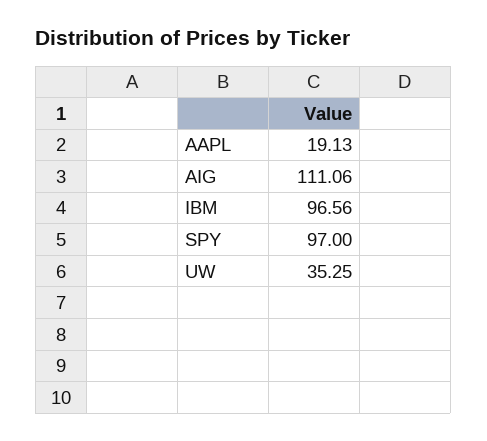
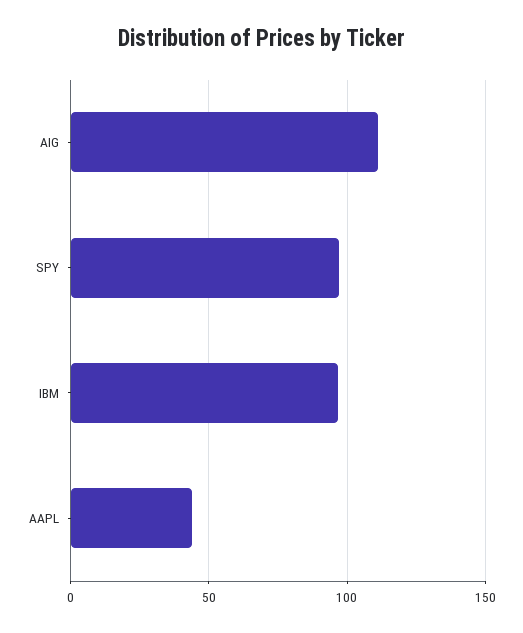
  {
-   "AAPL": 19.13,
+   "AAPL": 45,
    "AIG": 111.06,
    "IBM": 96.56,
-   "SPY": 97,
+   "SPY": 97
-   "UW": 35.25
  }

